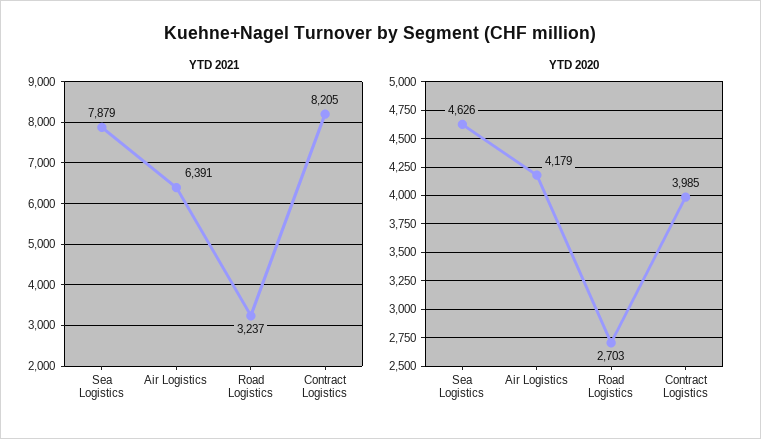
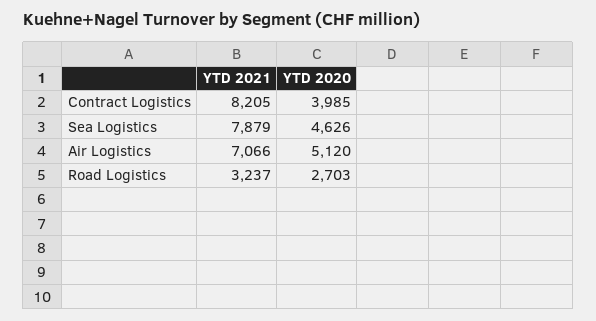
  {
    "YTD 2021": {
      "Sea Logistics": 7879,
-     "Air Logistics": 6391,
+     "Air Logistics": 7066,
      "Road Logistics": 3237,
      "Contract Logistics": 8205
    },
    "YTD 2020": {
      "Sea Logistics": 4626,
-     "Air Logistics": 4179,
+     "Air Logistics": 5120,
      "Road Logistics": 2703,
      "Contract Logistics": 3985
    }
  }

